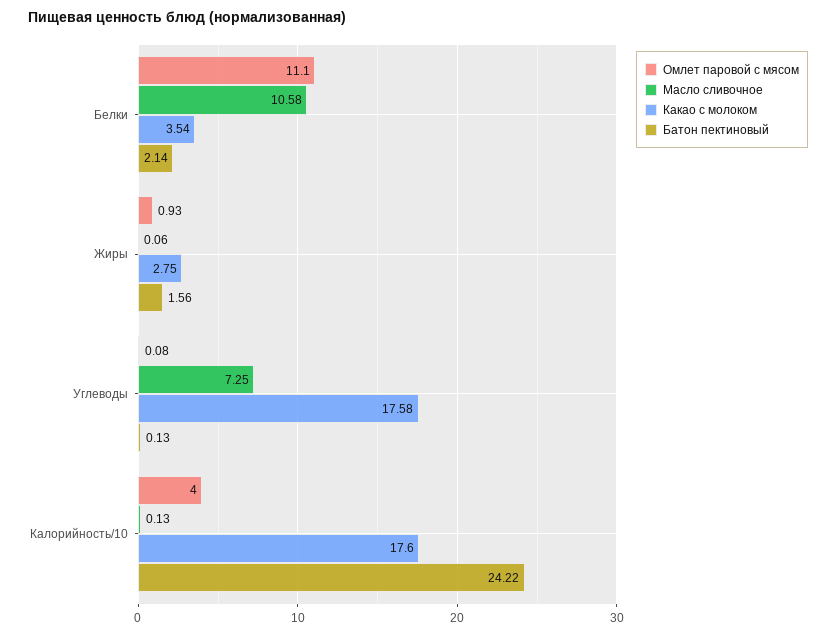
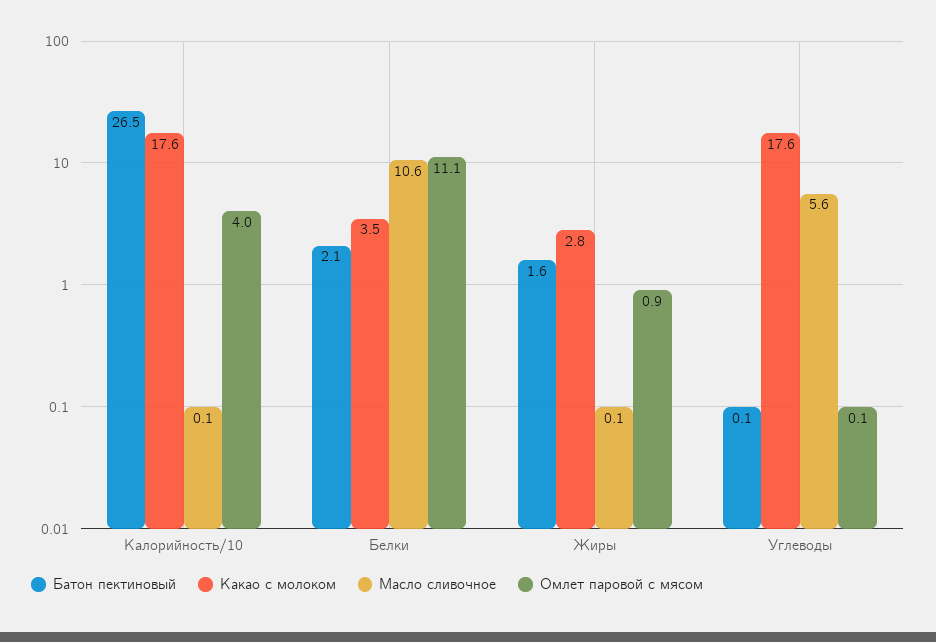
  {
    "Омлет паровой с мясом": {
      "Белки": 11.1,
      "Жиры": 0.93,
      "Углеводы": 0.08,
      "Калорийность/10": 4
    },
    "Масло сливочное": {
      "Белки": 10.58,
      "Жиры": 0.06,
-     "Углеводы": 7.25,
+     "Углеводы": 5.6,
      "Калорийность/10": 0.13
    },
    "Какао с молоком": {
      "Белки": 3.54,
      "Жиры": 2.75,
      "Углеводы": 17.58,
      "Калорийность/10": 17.6
    },
    "Батон пектиновый": {
      "Белки": 2.14,
      "Жиры": 1.56,
      "Углеводы": 0.13,
-     "Калорийность/10": 24.22
+     "Калорийность/10": 26.5
    }
  }

